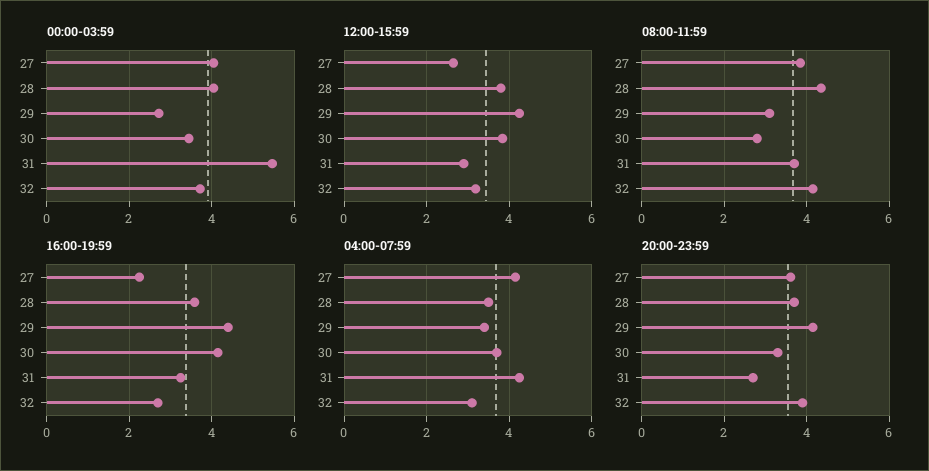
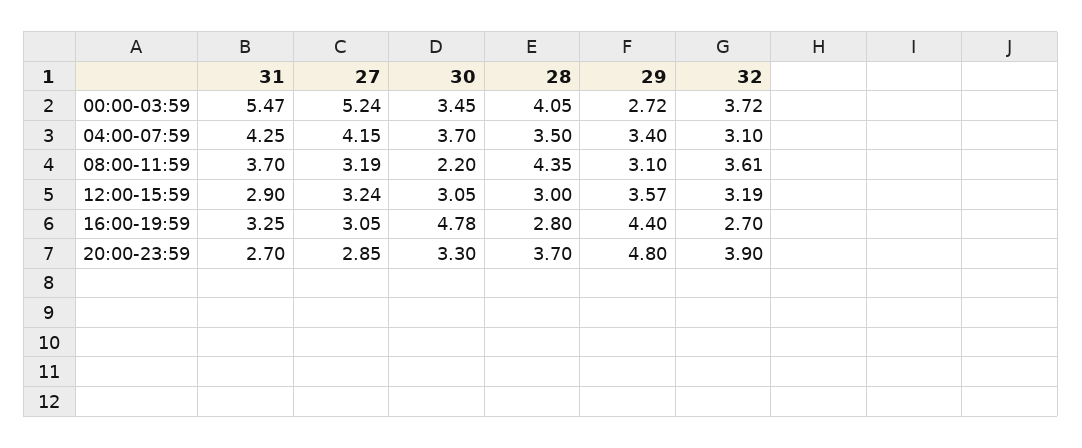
  {
    "00:00-03:59": {
-     "27": 4,
+     "27": 5.24,
      "28": 4.05,
      "29": 2.72,
      "30": 3.45,
      "31": 5.47,
      "32": 3.72
    },
    "12:00-15:59": {
-     "27": 2.6,
+     "27": 3.24,
-     "28": 3.8,
+     "28": 3,
-     "29": 4.2,
+     "29": 3.57,
-     "30": 3.8,
+     "30": 3.05,
      "31": 2.9,
      "32": 3.19
    },
    "08:00-11:59": {
-     "27": 3.8,
+     "27": 3.19,
      "28": 4.35,
      "29": 3.1,
-     "30": 2.8,
+     "30": 2.2,
      "31": 3.7,
-     "32": 4.2
+     "32": 3.61
    },
    "16:00-19:59": {
-     "27": 2.2,
+     "27": 3.05,
-     "28": 3.6,
+     "28": 2.8,
      "29": 4.4,
-     "30": 4.2,
+     "30": 4.78,
      "31": 3.25,
      "32": 2.7
    },
    "04:00-07:59": {
      "27": 4.15,
      "28": 3.5,
      "29": 3.4,
      "30": 3.7,
      "31": 4.25,
      "32": 3.1
    },
    "20:00-23:59": {
-     "27": 3.6,
+     "27": 2.85,
      "28": 3.7,
-     "29": 4.2,
+     "29": 4.8,
      "30": 3.3,
      "31": 2.7,
      "32": 3.9
    }
  }

